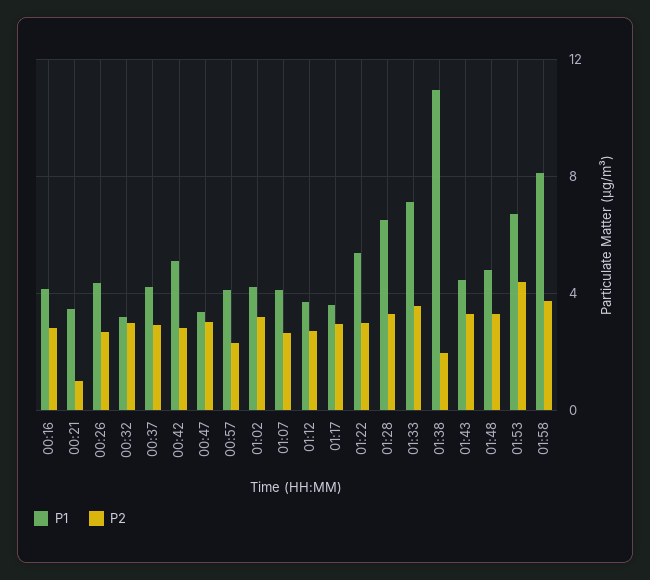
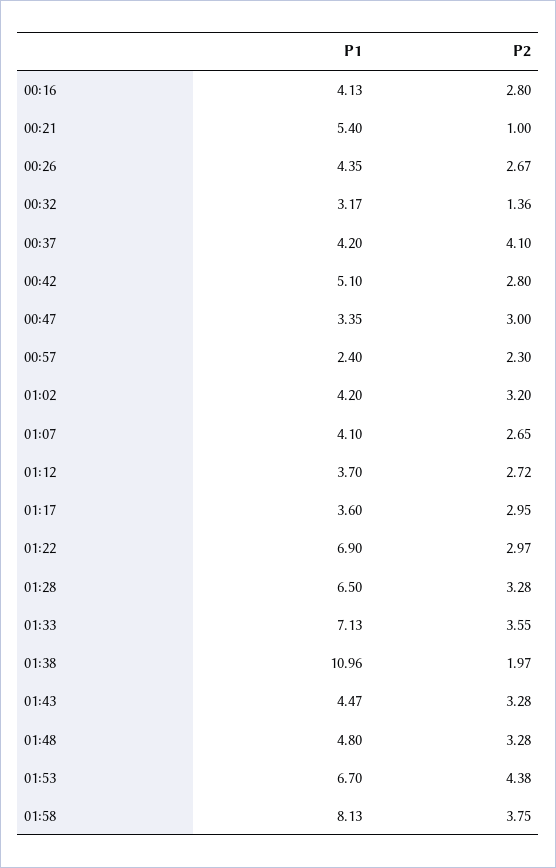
  {
    "P1": {
      "00:16": 4.13,
-     "00:21": 3.5,
+     "00:21": 5.4,
      "00:26": 4.35,
      "00:32": 3.17,
      "00:37": 4.2,
      "00:42": 5.1,
      "00:47": 3.35,
-     "00:57": 4,
+     "00:57": 2.4,
      "01:02": 4.2,
      "01:07": 4.1,
      "01:12": 3.7,
      "01:17": 3.6,
-     "01:22": 5.5,
+     "01:22": 6.9,
      "01:28": 6.5,
      "01:33": 7.13,
      "01:38": 10.96,
      "01:43": 4.47,
      "01:48": 4.8,
      "01:53": 6.7,
      "01:58": 8.13
    },
    "P2": {
      "00:16": 2.8,
      "00:21": 1,
      "00:26": 2.67,
-     "00:32": 3,
+     "00:32": 1.36,
-     "00:37": 3,
+     "00:37": 4.1,
      "00:42": 2.8,
      "00:47": 3,
      "00:57": 2.3,
      "01:02": 3.2,
      "01:07": 2.65,
      "01:12": 2.72,
      "01:17": 2.95,
      "01:22": 2.97,
      "01:28": 3.28,
      "01:33": 3.55,
      "01:38": 1.97,
      "01:43": 3.28,
      "01:48": 3.28,
      "01:53": 4.38,
      "01:58": 3.75
    }
  }

